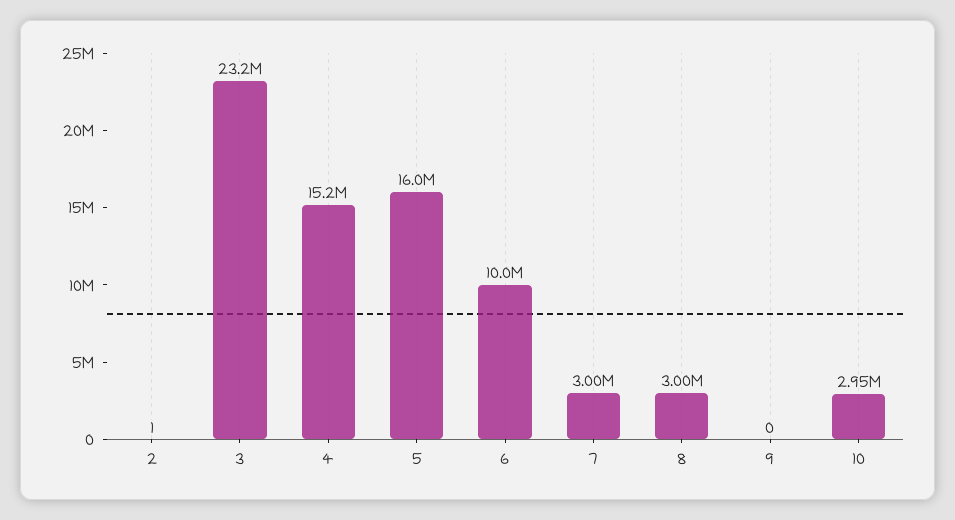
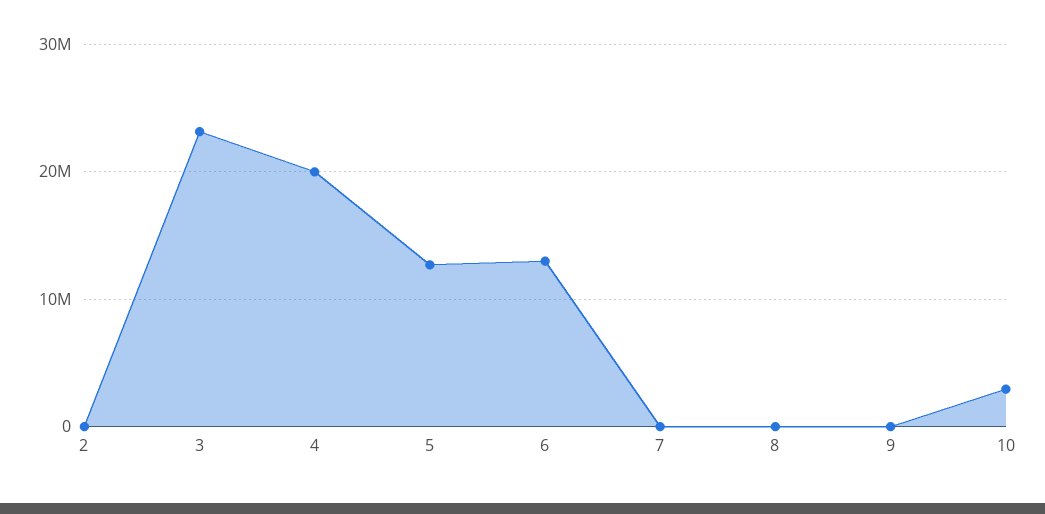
  {
    "2": 1,
    "3": 23200000,
-   "4": 15200000,
+   "4": 20000000,
-   "5": 16000000,
+   "5": 13000000,
-   "6": 10000000,
+   "6": 13000000,
-   "7": 3000000,
+   "7": 0,
-   "8": 3000000,
+   "8": 0,
    "9": 0,
    "10": 2950000
  }

